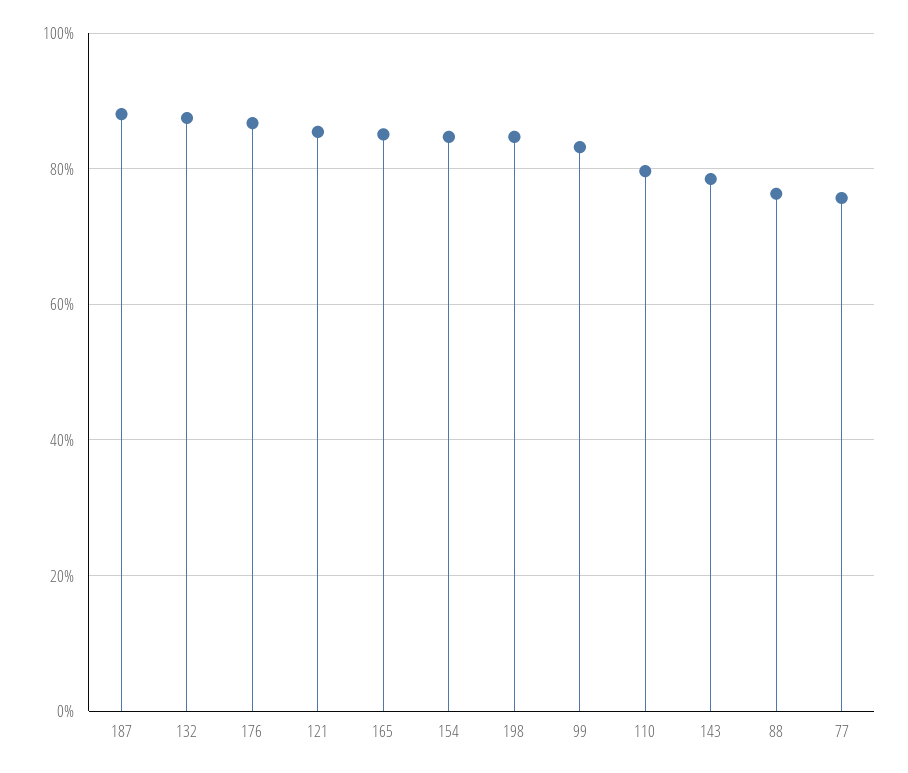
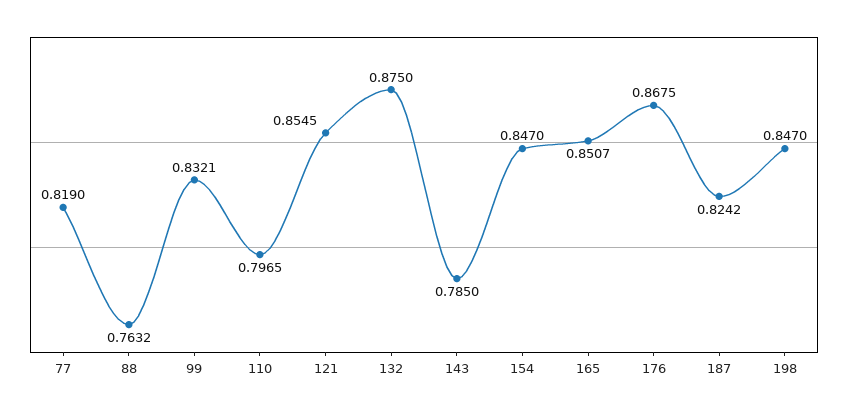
  {
-   "187": 0.88,
+   "187": 0.8242,
    "132": 0.875,
    "176": 0.8675,
    "121": 0.8545,
    "165": 0.8507,
    "154": 0.847,
    "198": 0.847,
    "99": 0.8321,
    "110": 0.7965,
    "143": 0.785,
    "88": 0.7632,
-   "77": 0.76
+   "77": 0.819
  }

